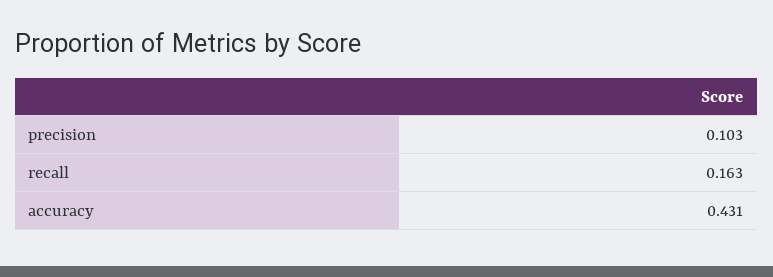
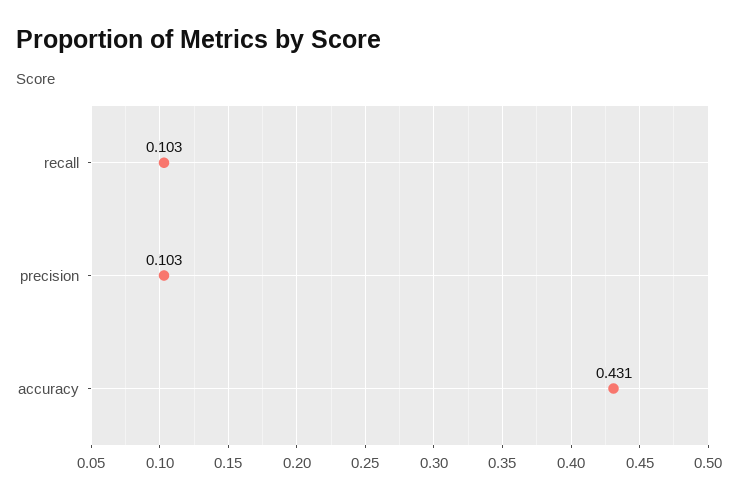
  {
    "precision": 0.103,
-   "recall": 0.163,
+   "recall": 0.103,
    "accuracy": 0.431
  }

